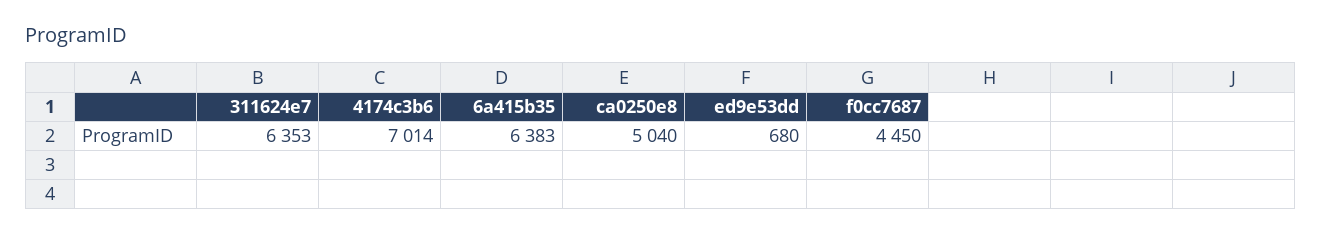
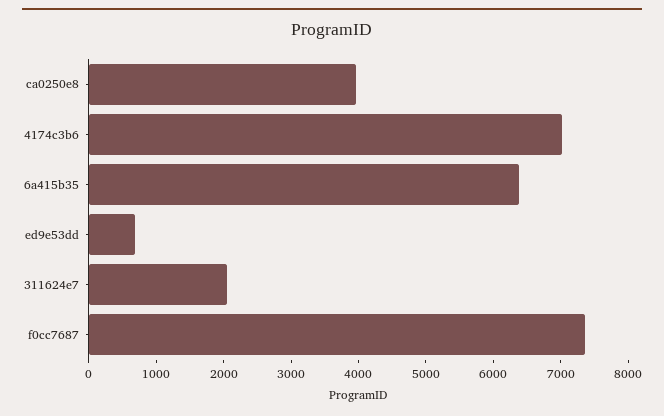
  {
-   "311624e7": 6353,
+   "311624e7": 2000,
    "4174c3b6": 7014,
    "6a415b35": 6383,
-   "ca0250e8": 5040,
+   "ca0250e8": 4000,
    "ed9e53dd": 680,
-   "f0cc7687": 4450
+   "f0cc7687": 7400
  }

